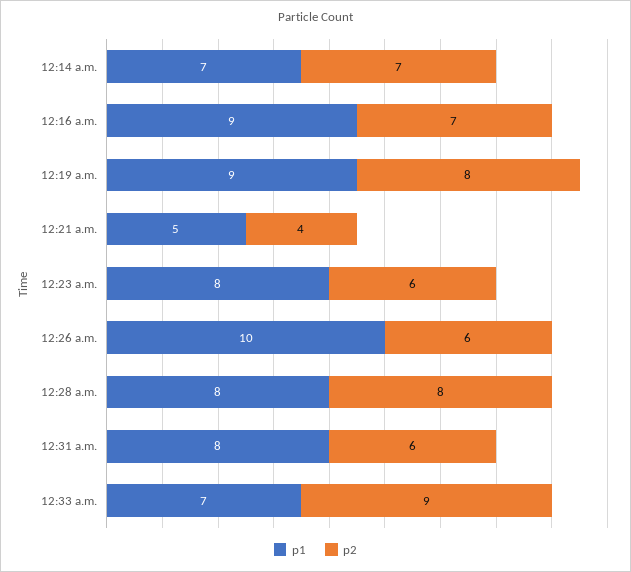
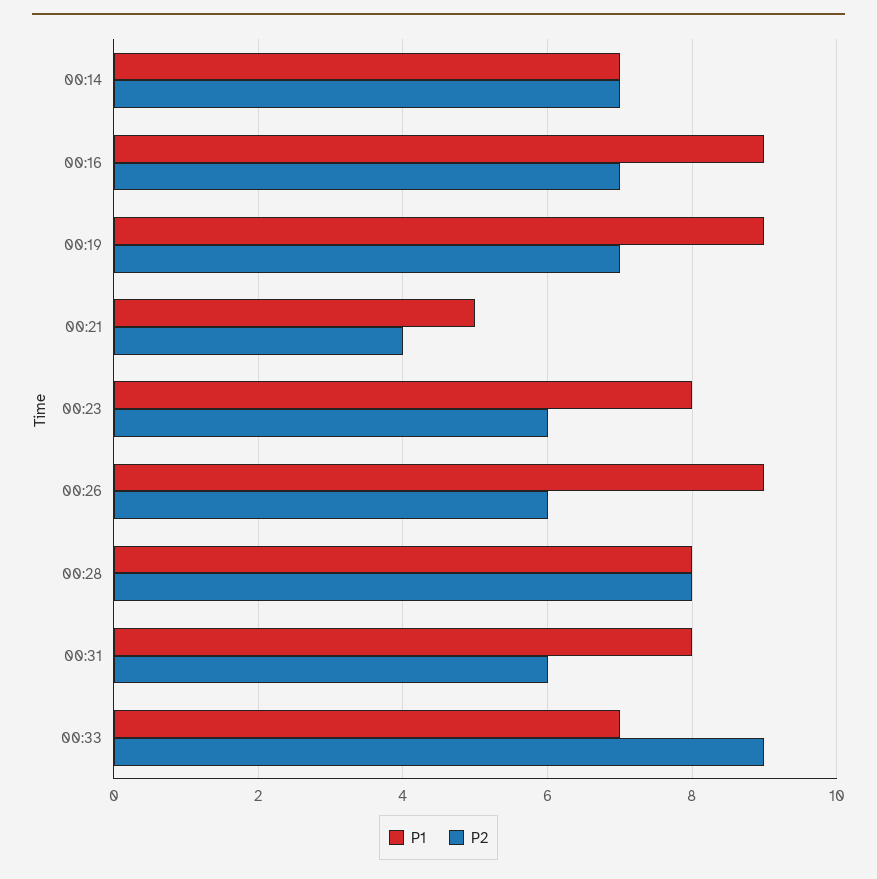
  {
    "p1": {
      "12:14 a.m.": 7,
      "12:16 a.m.": 9,
      "12:19 a.m.": 9,
      "12:21 a.m.": 5,
      "12:23 a.m.": 8,
-     "12:26 a.m.": 10,
+     "12:26 a.m.": 9,
      "12:28 a.m.": 8,
      "12:31 a.m.": 8,
      "12:33 a.m.": 7
    },
    "p2": {
      "12:14 a.m.": 7,
      "12:16 a.m.": 7,
-     "12:19 a.m.": 8,
+     "12:19 a.m.": 7,
      "12:21 a.m.": 4,
      "12:23 a.m.": 6,
      "12:26 a.m.": 6,
      "12:28 a.m.": 8,
      "12:31 a.m.": 6,
      "12:33 a.m.": 9
    }
  }

